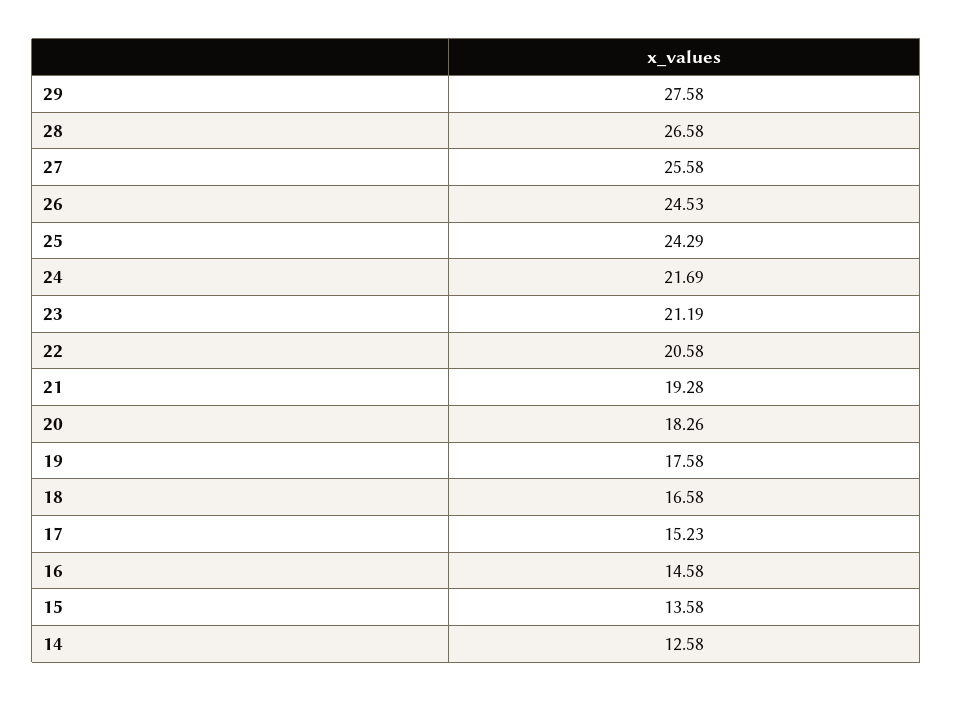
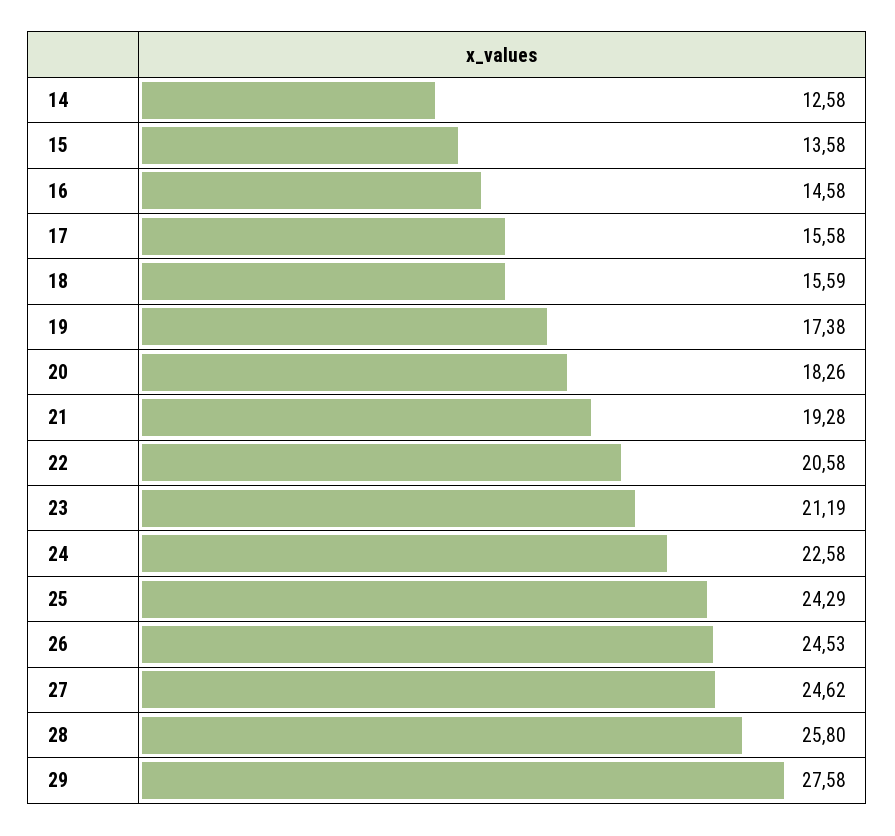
  {
    "29": 27.58,
-   "28": 26.58,
+   "28": 25.8,
-   "27": 25.58,
+   "27": 24.62,
    "26": 24.53,
    "25": 24.29,
-   "24": 21.69,
+   "24": 22.58,
    "23": 21.19,
    "22": 20.58,
    "21": 19.28,
    "20": 18.26,
-   "19": 17.58,
+   "19": 17.38,
-   "18": 16.58,
+   "18": 15.59,
-   "17": 15.23,
+   "17": 15.58,
    "16": 14.58,
    "15": 13.58,
    "14": 12.58
  }

